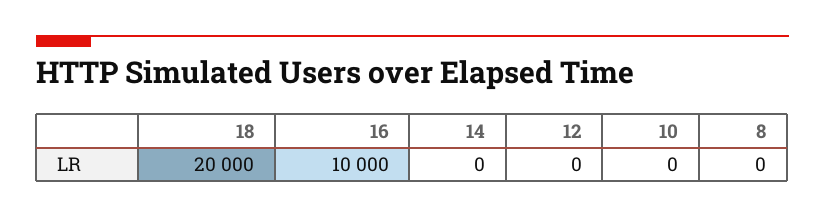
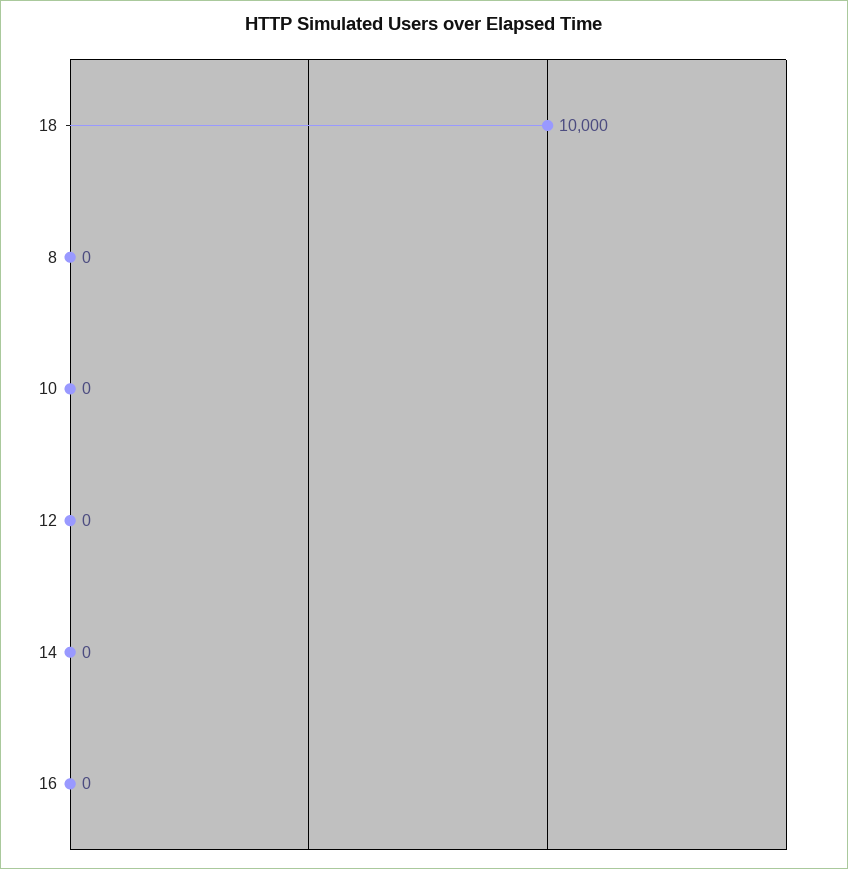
  {
-   "18": 20000,
+   "18": 10000,
-   "16": 10000,
+   "16": 0,
    "14": 0,
    "12": 0,
    "10": 0,
    "8": 0
  }

